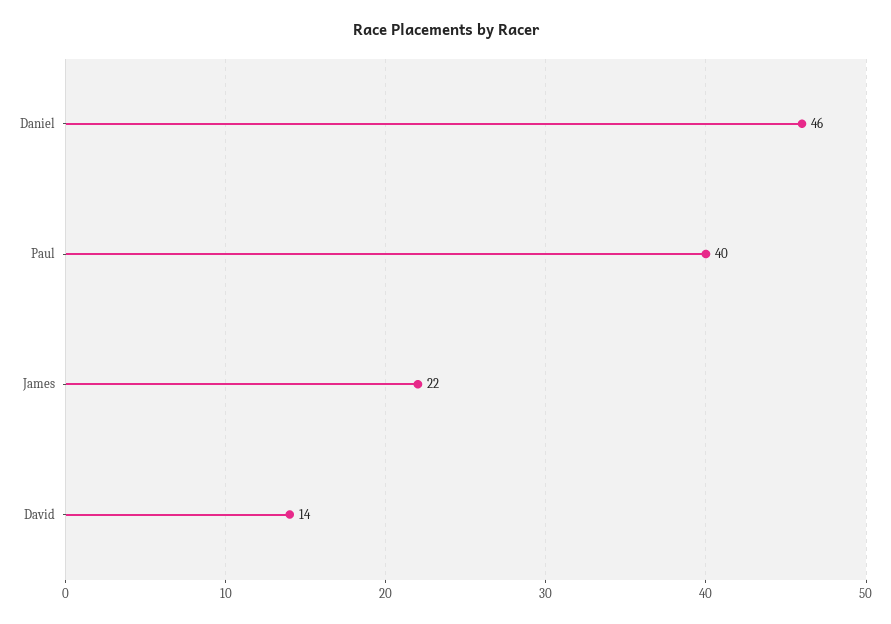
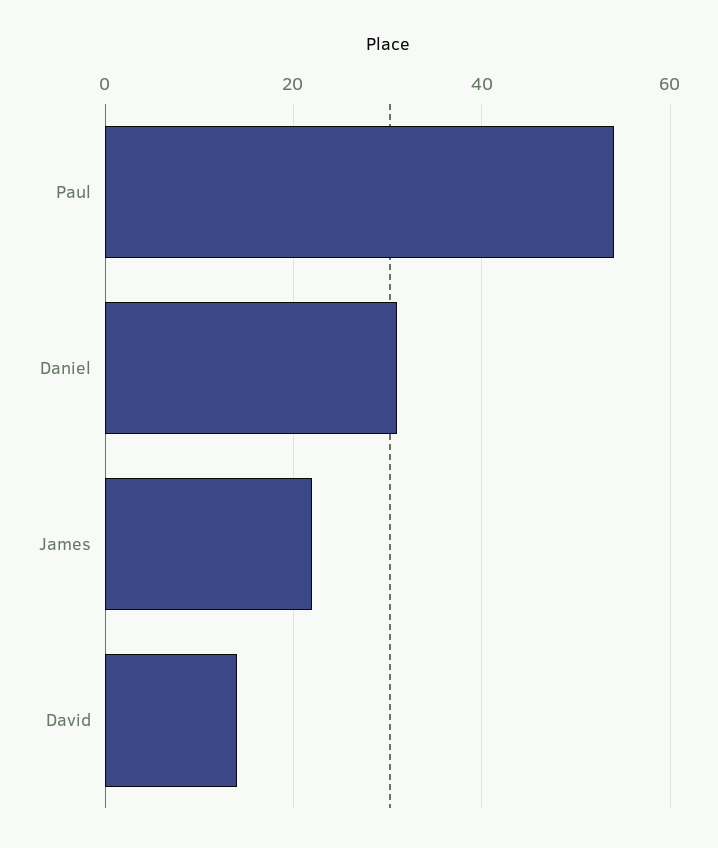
  {
-   "Daniel": 46,
+   "Daniel": 30,
-   "Paul": 40,
+   "Paul": 55,
    "James": 22,
    "David": 14
  }

